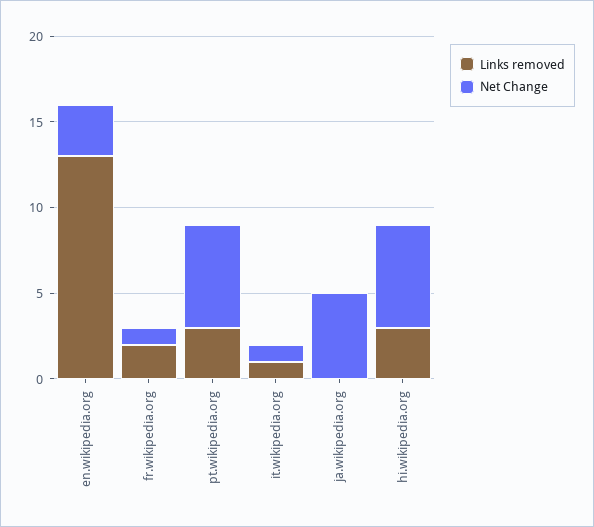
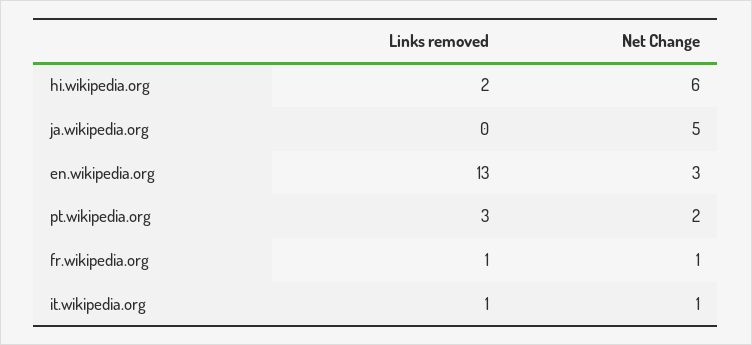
  {
    "Links removed": {
      "en.wikipedia.org": 13,
-     "fr.wikipedia.org": 2,
+     "fr.wikipedia.org": 1,
      "pt.wikipedia.org": 3,
      "it.wikipedia.org": 1,
      "ja.wikipedia.org": 0,
-     "hi.wikipedia.org": 3
+     "hi.wikipedia.org": 2
    },
    "Net Change": {
      "en.wikipedia.org": 3,
      "fr.wikipedia.org": 1,
-     "pt.wikipedia.org": 6,
+     "pt.wikipedia.org": 2,
      "it.wikipedia.org": 1,
      "ja.wikipedia.org": 5,
      "hi.wikipedia.org": 6
    }
  }

